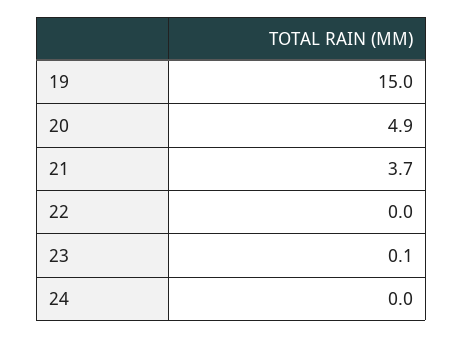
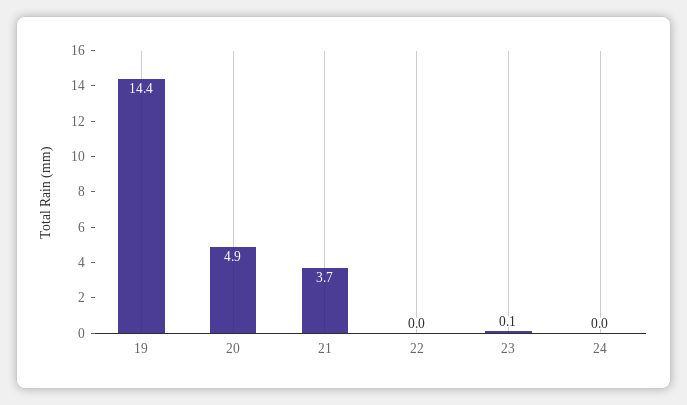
  {
-   "19": 15,
+   "19": 14.4,
    "20": 4.9,
    "21": 3.7,
    "22": 0,
    "23": 0.1,
    "24": 0
  }

